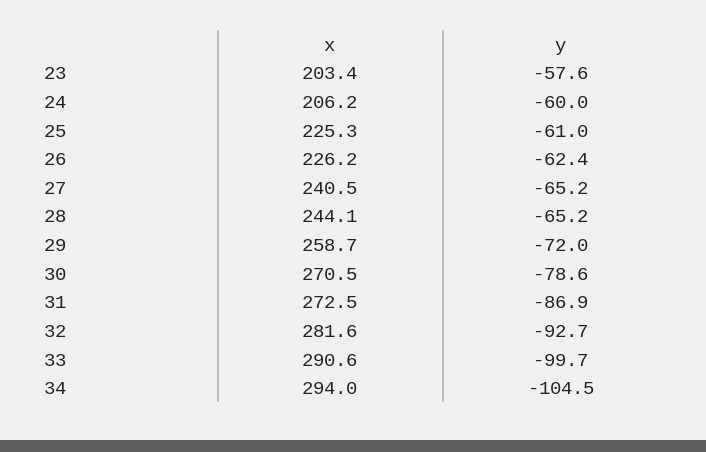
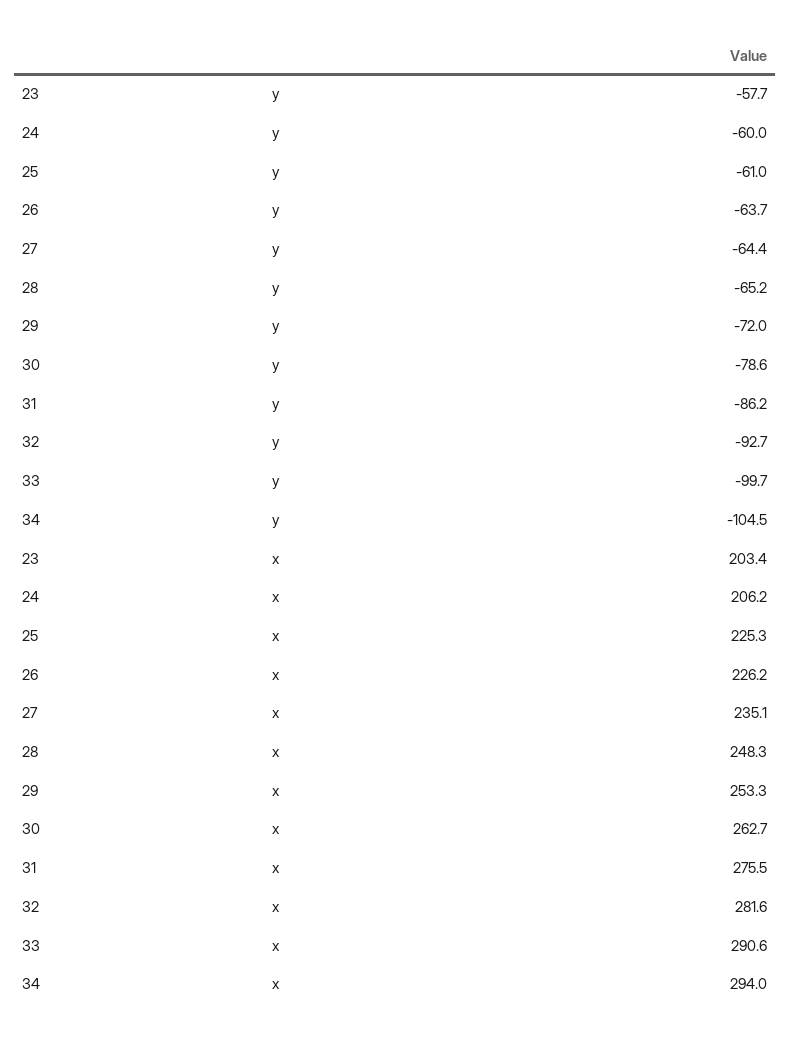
  {
    "x": {
      "23": 203.4,
      "24": 206.2,
      "25": 225.3,
      "26": 226.2,
-     "27": 240.5,
+     "27": 235.1,
-     "28": 244.1,
+     "28": 248.3,
-     "29": 258.7,
+     "29": 253.3,
-     "30": 270.5,
+     "30": 262.7,
-     "31": 272.5,
+     "31": 275.5,
      "32": 281.6,
      "33": 290.6,
      "34": 294
    },
    "y": {
-     "23": -57.6,
+     "23": -57.7,
      "24": -60,
      "25": -61,
-     "26": -62.4,
+     "26": -63.7,
-     "27": -65.2,
+     "27": -64.4,
      "28": -65.2,
      "29": -72,
      "30": -78.6,
-     "31": -86.9,
+     "31": -86.2,
      "32": -92.7,
      "33": -99.7,
      "34": -104.5
    }
  }

